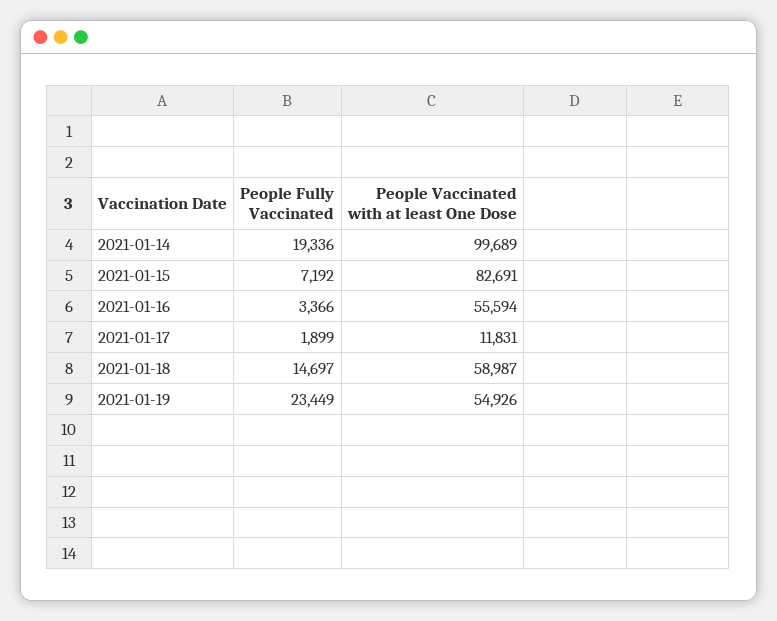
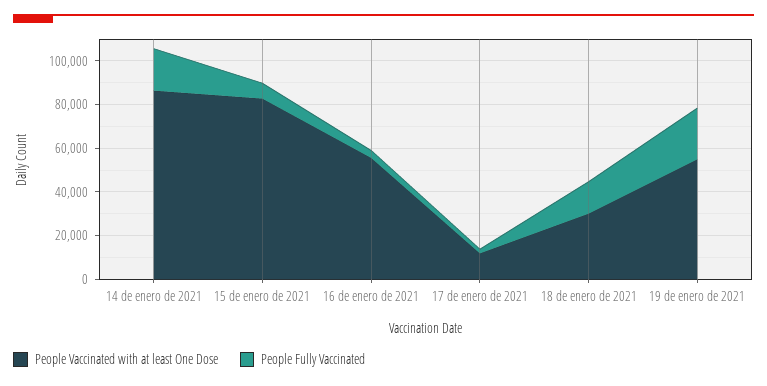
  {
    "People Fully Vaccinated": {
      "2021-01-14": 19336,
      "2021-01-15": 7192,
      "2021-01-16": 3366,
      "2021-01-17": 1899,
      "2021-01-18": 14697,
      "2021-01-19": 23449
    },
    "People Vaccinated with at least One Dose": {
-     "2021-01-14": 99689,
+     "2021-01-14": 85000,
      "2021-01-15": 82691,
      "2021-01-16": 55594,
      "2021-01-17": 11831,
-     "2021-01-18": 58987,
+     "2021-01-18": 30000,
      "2021-01-19": 54926
    }
  }

